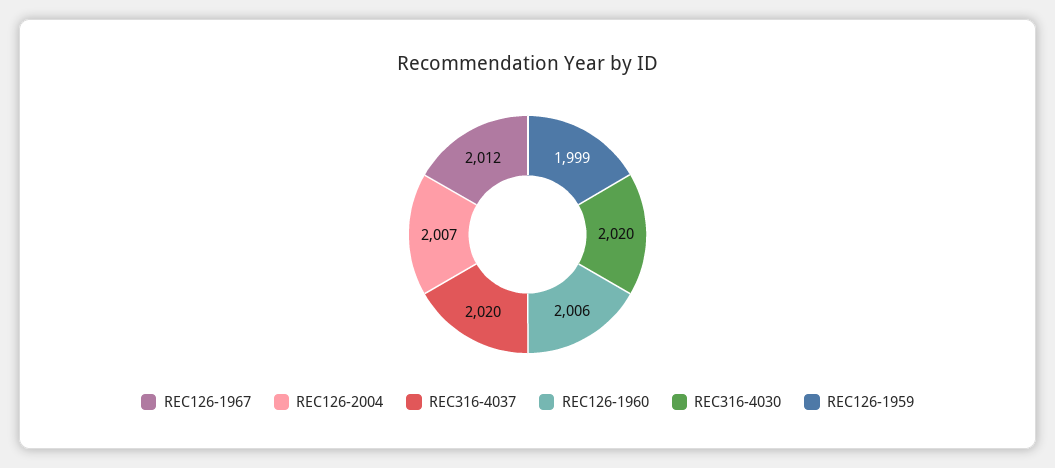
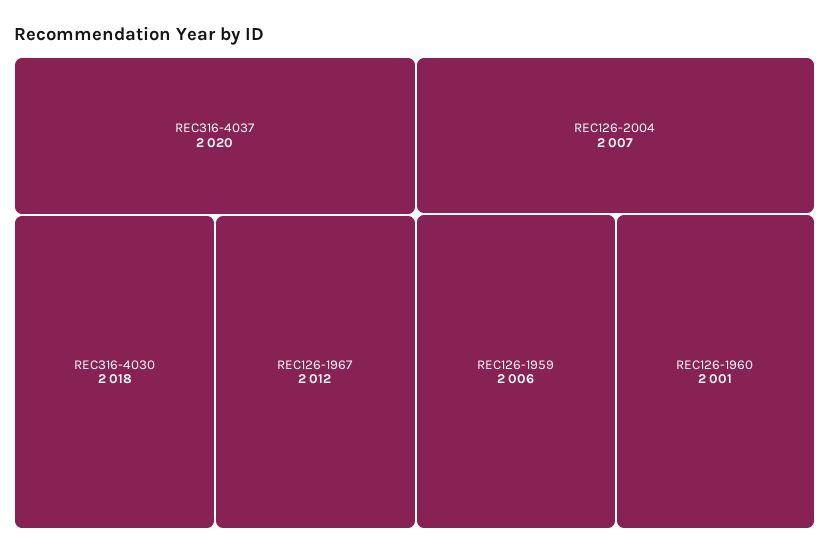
  {
    "REC126-1967": 2012,
    "REC126-2004": 2007,
    "REC316-4037": 2020,
-   "REC126-1960": 2006,
+   "REC126-1960": 2001,
-   "REC316-4030": 2020,
+   "REC316-4030": 2018,
-   "REC126-1959": 1999
+   "REC126-1959": 2006
  }

